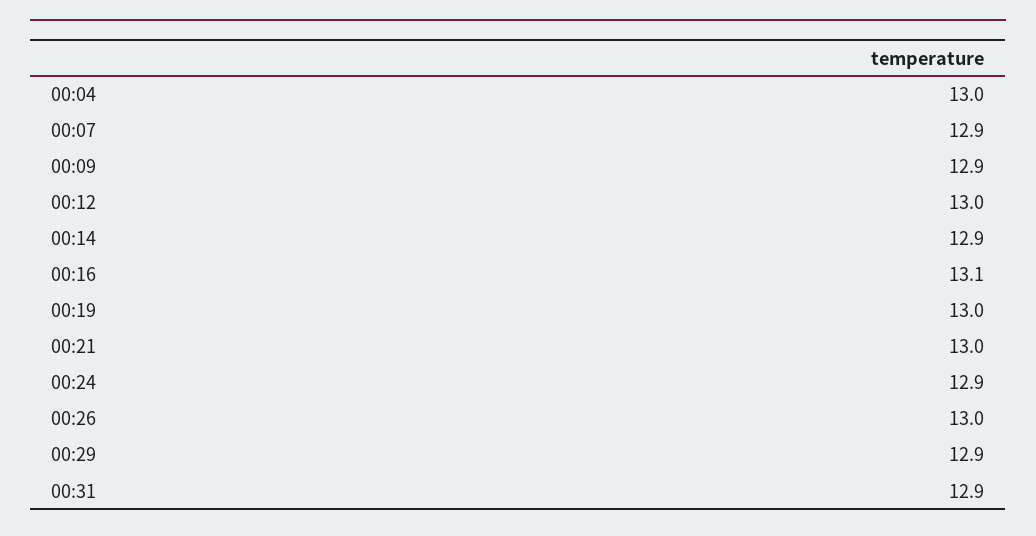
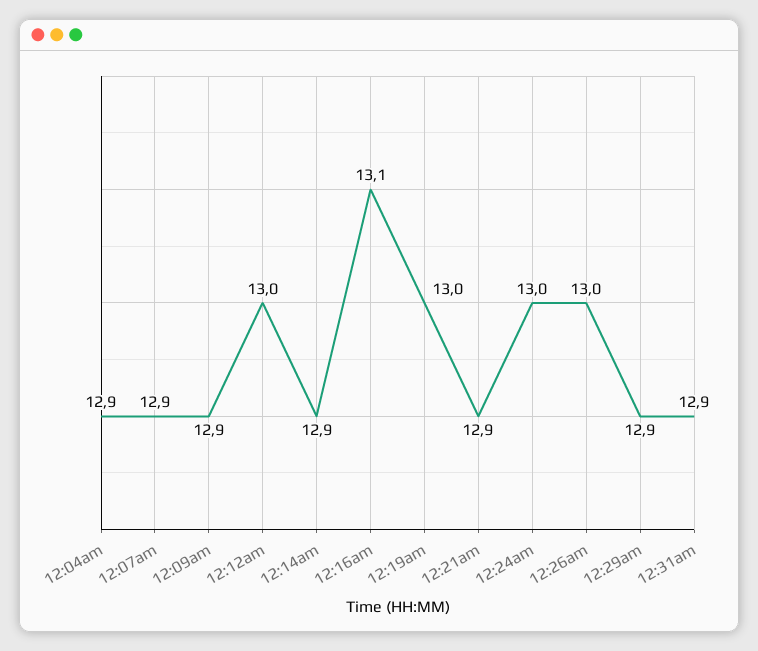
  {
-   "00:04": 13,
+   "00:04": 12.9,
    "00:07": 12.9,
    "00:09": 12.9,
    "00:12": 13,
    "00:14": 12.9,
    "00:16": 13.1,
    "00:19": 13,
-   "00:21": 13,
+   "00:21": 12.9,
-   "00:24": 12.9,
+   "00:24": 13,
    "00:26": 13,
    "00:29": 12.9,
    "00:31": 12.9
  }

